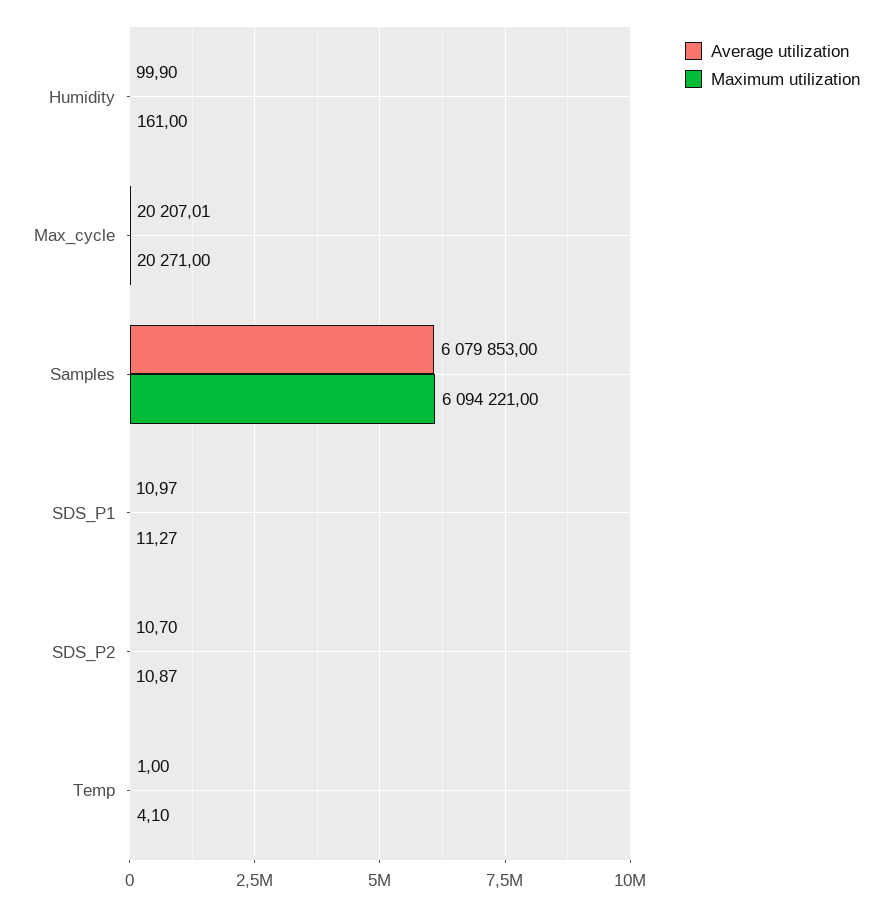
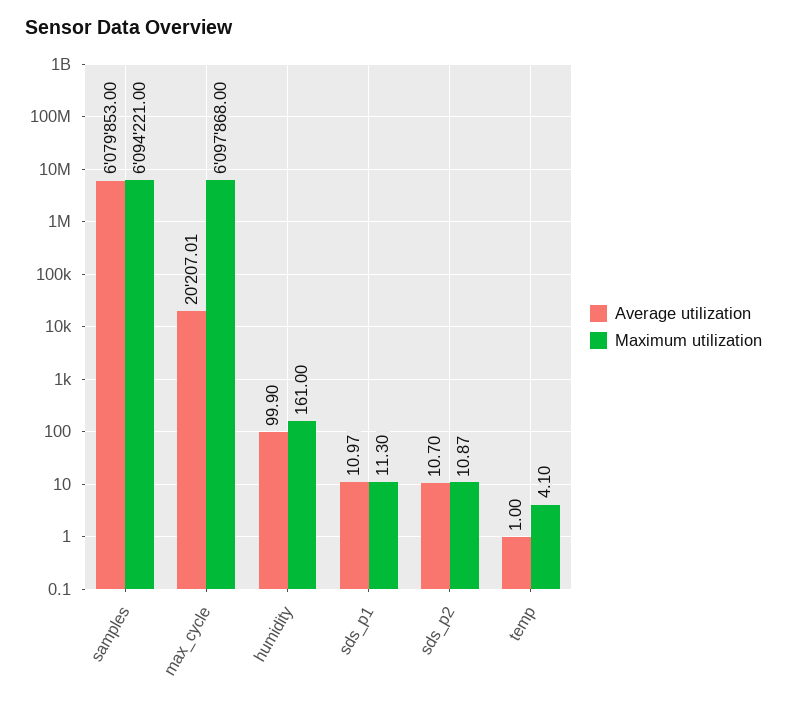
  {
    "Average utilization": {
      "Humidity": 99.9,
      "Max_cycle": 20207.01,
      "Samples": 6079853,
      "SDS_P1": 10.97,
      "SDS_P2": 10.7,
      "Temp": 1
    },
    "Maximum utilization": {
      "Humidity": 161,
-     "Max_cycle": 20271,
+     "Max_cycle": 6097868,
      "Samples": 6094221,
-     "SDS_P1": 11.27,
+     "SDS_P1": 11.3,
      "SDS_P2": 10.87,
      "Temp": 4.1
    }
  }

